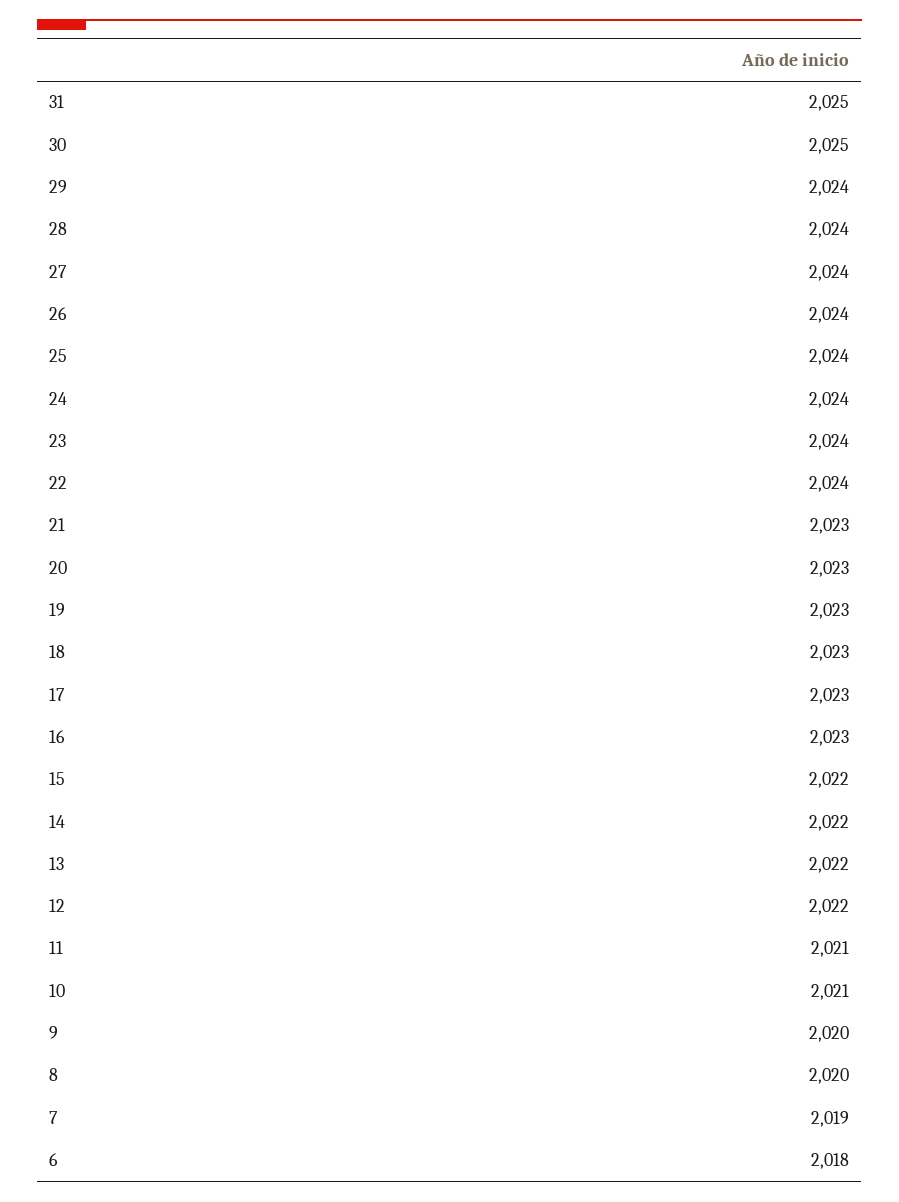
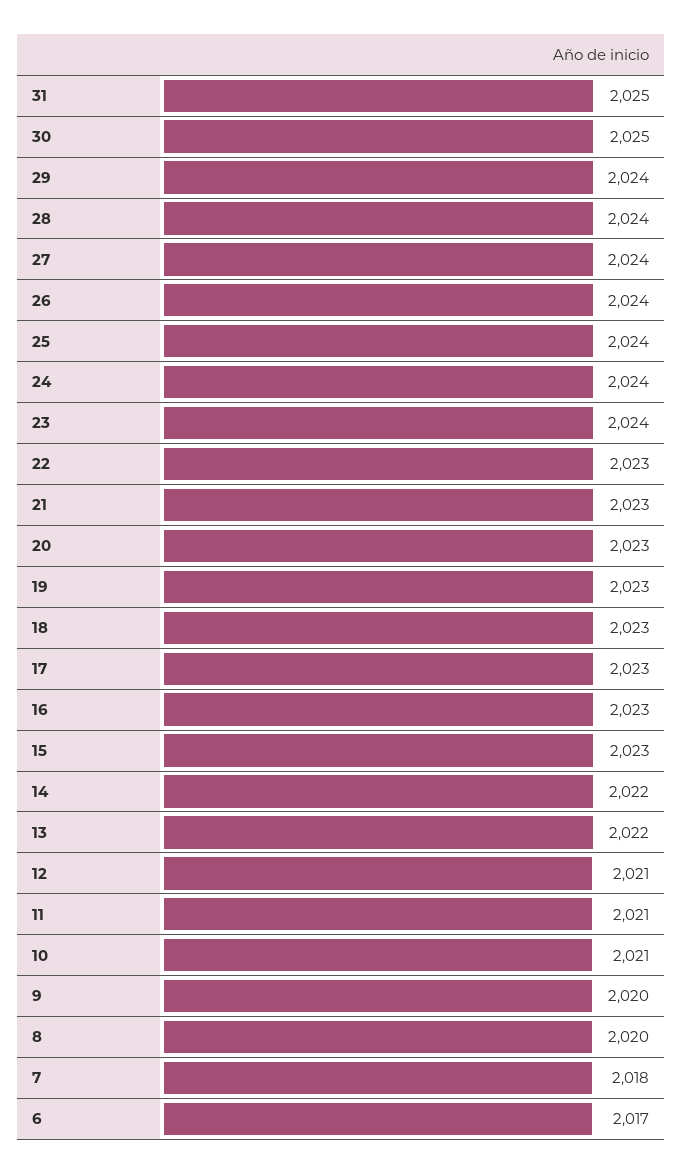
  {
    "31": 2025,
    "30": 2025,
    "29": 2024,
    "28": 2024,
    "27": 2024,
    "26": 2024,
    "25": 2024,
    "24": 2024,
    "23": 2024,
-   "22": 2024,
+   "22": 2023,
    "21": 2023,
    "20": 2023,
    "19": 2023,
    "18": 2023,
    "17": 2023,
    "16": 2023,
-   "15": 2022,
+   "15": 2023,
    "14": 2022,
    "13": 2022,
-   "12": 2022,
+   "12": 2021,
    "11": 2021,
    "10": 2021,
    "9": 2020,
    "8": 2020,
-   "7": 2019,
+   "7": 2018,
-   "6": 2018
+   "6": 2017
  }

